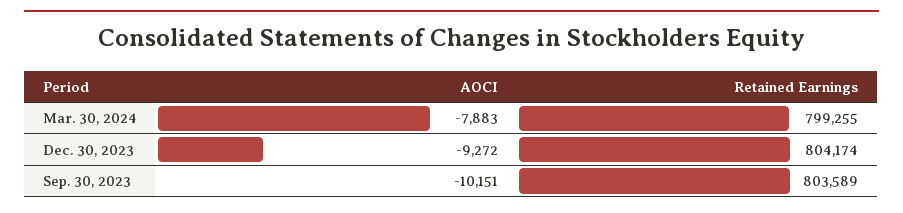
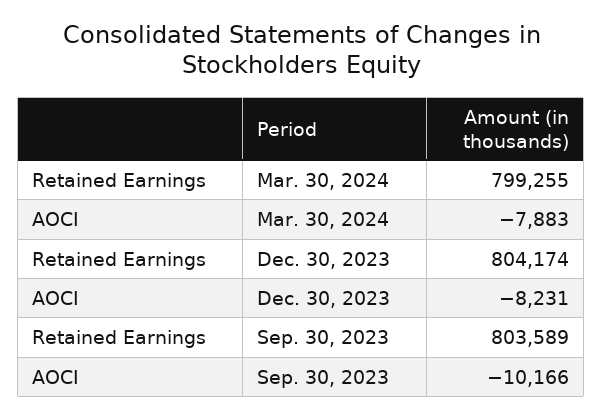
  {
    "AOCI": {
      "Mar. 30, 2024": -7883,
-     "Dec. 30, 2023": -9272,
+     "Dec. 30, 2023": -8231,
-     "Sep. 30, 2023": -10151
+     "Sep. 30, 2023": -10166
    },
    "Retained Earnings": {
      "Mar. 30, 2024": 799255,
      "Dec. 30, 2023": 804174,
      "Sep. 30, 2023": 803589
    }
  }

